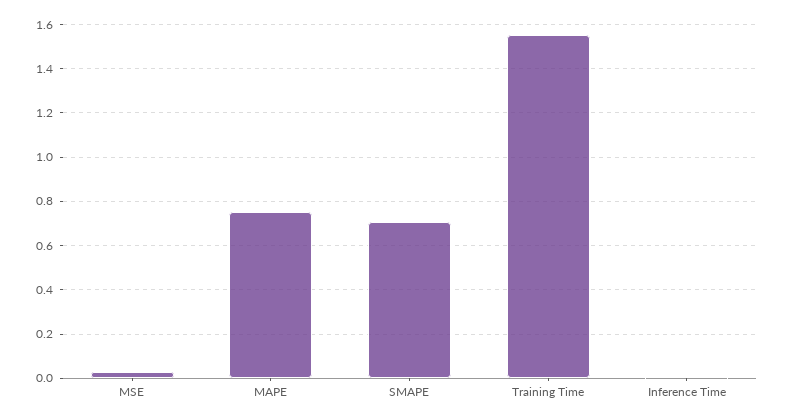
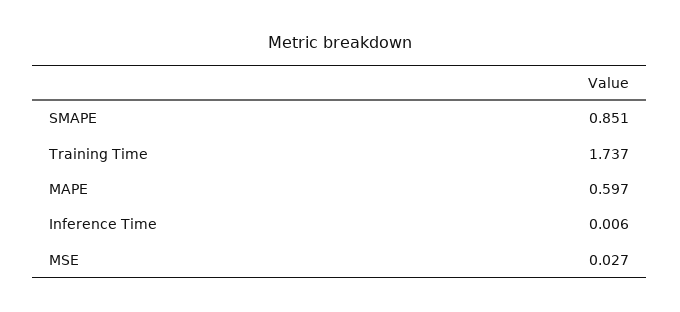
  {
    "MSE": 0.027,
-   "MAPE": 0.75,
+   "MAPE": 0.597,
-   "SMAPE": 0.7,
+   "SMAPE": 0.851,
-   "Training Time": 1.55,
+   "Training Time": 1.737,
    "Inference Time": 0.006
  }

